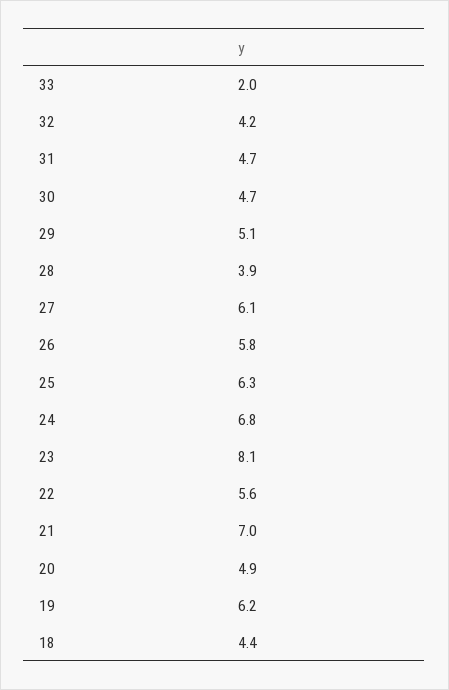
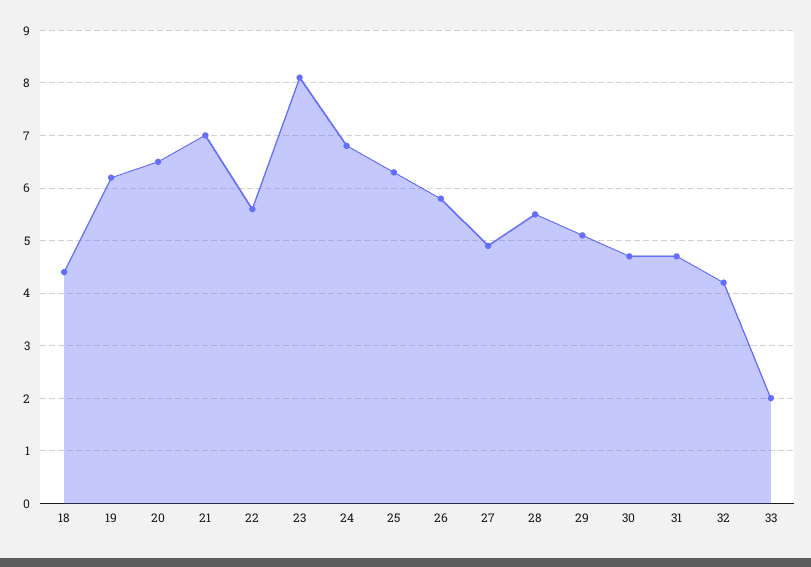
  {
    "33": 2,
    "32": 4.2,
    "31": 4.7,
    "30": 4.7,
    "29": 5.1,
-   "28": 3.9,
+   "28": 5.5,
-   "27": 6.1,
+   "27": 5,
    "26": 5.8,
    "25": 6.3,
    "24": 6.8,
    "23": 8.1,
    "22": 5.6,
    "21": 7,
-   "20": 4.9,
+   "20": 6.5,
    "19": 6.2,
    "18": 4.4
  }

